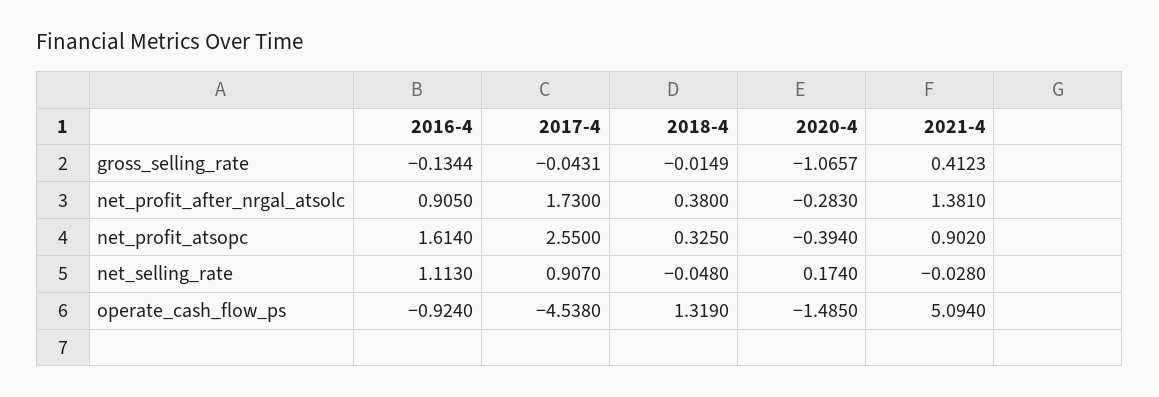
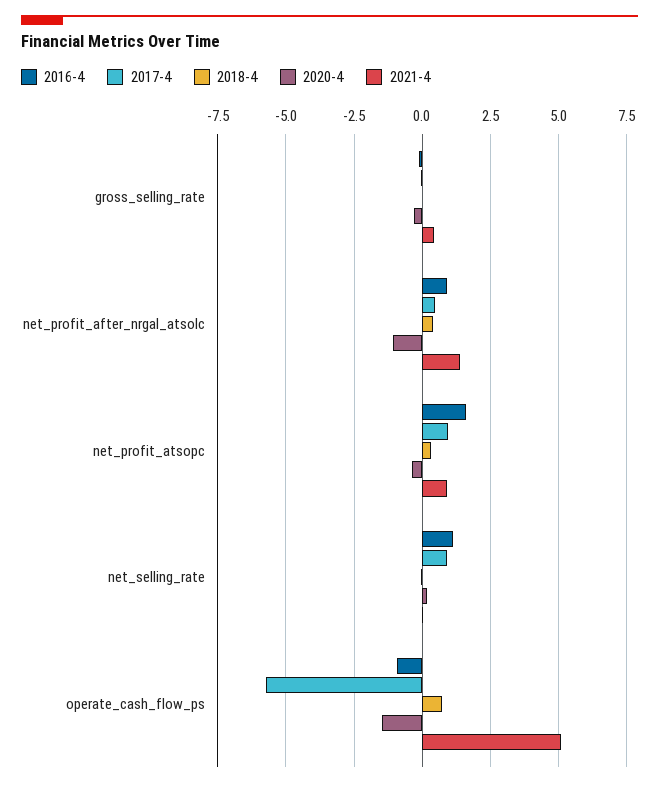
  {
    "2016-4": {
      "gross_selling_rate": -0.1344,
      "net_profit_after_nrgal_atsolc": 0.905,
      "net_profit_atsopc": 1.614,
      "net_selling_rate": 1.113,
      "operate_cash_flow_ps": -0.924
    },
    "2017-4": {
      "gross_selling_rate": -0.0431,
-     "net_profit_after_nrgal_atsolc": 1.73,
+     "net_profit_after_nrgal_atsolc": 0.5,
-     "net_profit_atsopc": 2.55,
+     "net_profit_atsopc": 1,
      "net_selling_rate": 0.907,
-     "operate_cash_flow_ps": -4.538
+     "operate_cash_flow_ps": -5.75
    },
    "2018-4": {
      "gross_selling_rate": -0.0149,
      "net_profit_after_nrgal_atsolc": 0.38,
      "net_profit_atsopc": 0.325,
      "net_selling_rate": -0.048,
-     "operate_cash_flow_ps": 1.319
+     "operate_cash_flow_ps": 0.75
    },
    "2020-4": {
-     "gross_selling_rate": -1.0657,
+     "gross_selling_rate": -0.25,
-     "net_profit_after_nrgal_atsolc": -0.283,
+     "net_profit_after_nrgal_atsolc": -1,
      "net_profit_atsopc": -0.394,
      "net_selling_rate": 0.174,
      "operate_cash_flow_ps": -1.485
    },
    "2021-4": {
      "gross_selling_rate": 0.4123,
      "net_profit_after_nrgal_atsolc": 1.381,
      "net_profit_atsopc": 0.902,
      "net_selling_rate": -0.028,
      "operate_cash_flow_ps": 5.094
    }
  }

